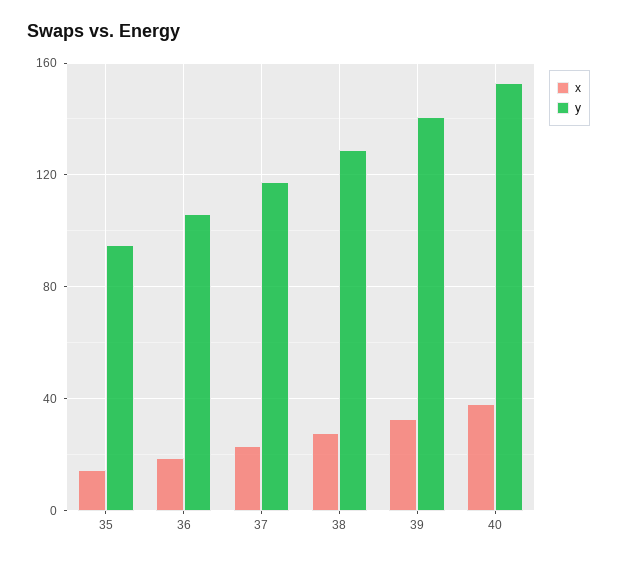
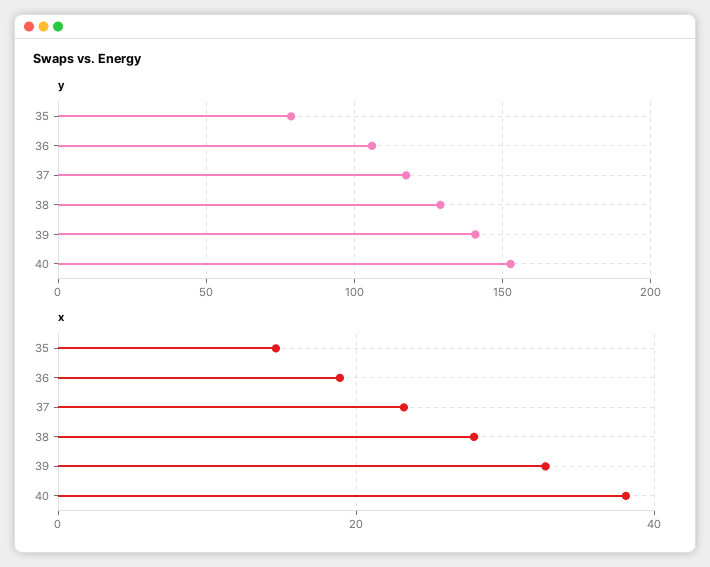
  {
    "x": {
      "35": 14,
      "36": 18,
      "37": 24,
      "38": 28,
      "39": 32,
      "40": 38
    },
    "y": {
-     "35": 95,
+     "35": 80,
      "36": 105,
      "37": 115,
      "38": 130,
      "39": 140,
      "40": 155
    }
  }

